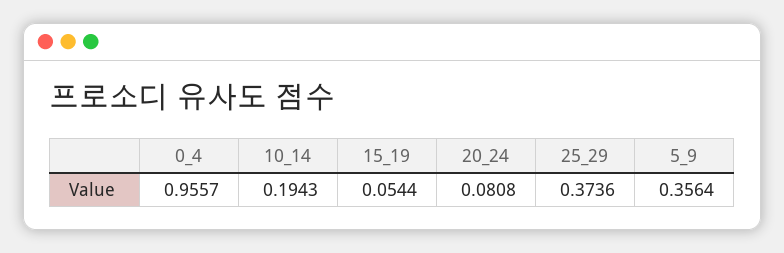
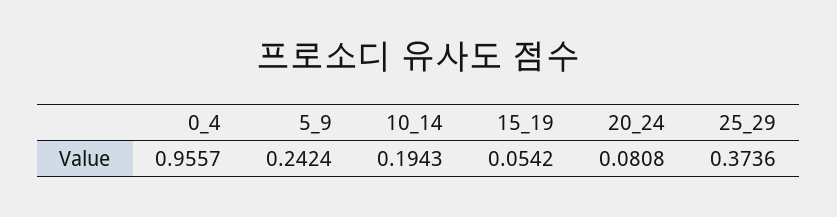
  {
    "0_4": 0.9557,
    "10_14": 0.1943,
-   "15_19": 0.0544,
+   "15_19": 0.0542,
    "20_24": 0.0808,
    "25_29": 0.3736,
-   "5_9": 0.3564
+   "5_9": 0.2424
  }

